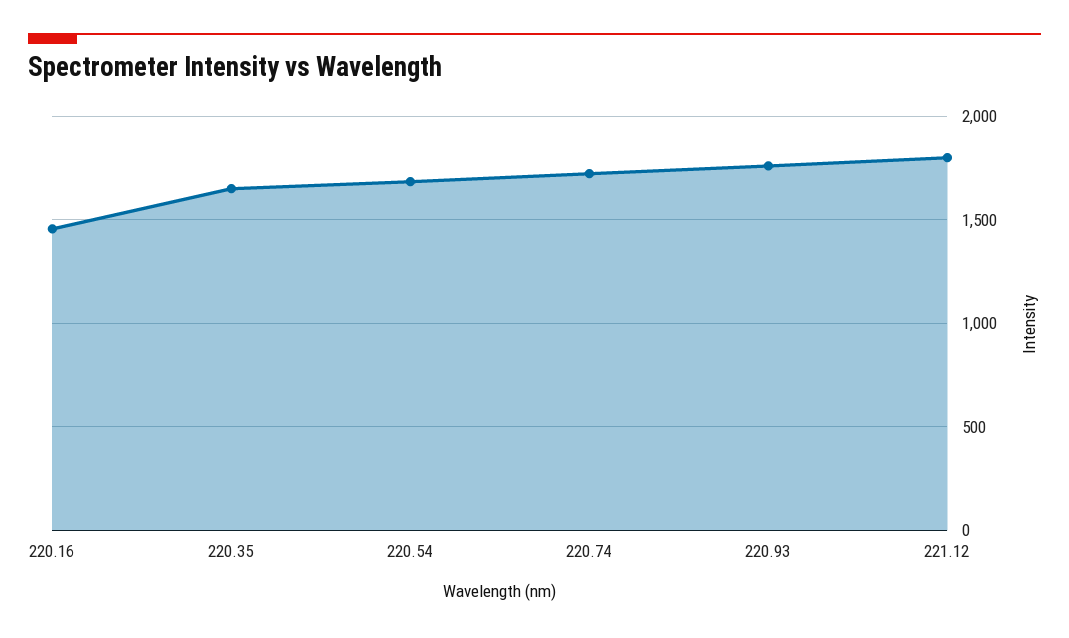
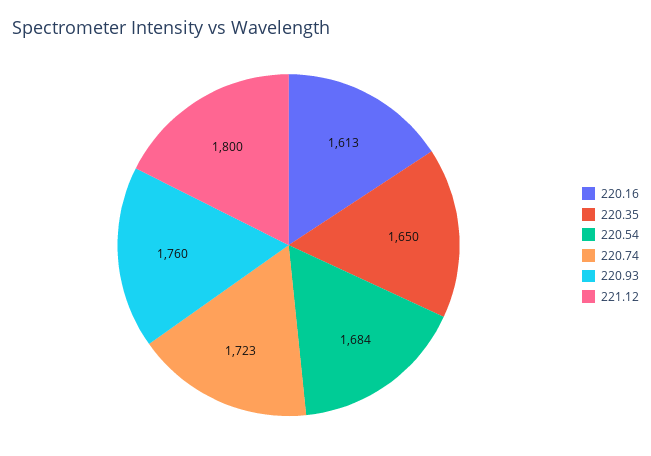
  {
-   "220.16": 1450,
+   "220.16": 1613,
    "220.35": 1650,
    "220.54": 1684,
    "220.74": 1723,
    "220.93": 1760,
    "221.12": 1800
  }

